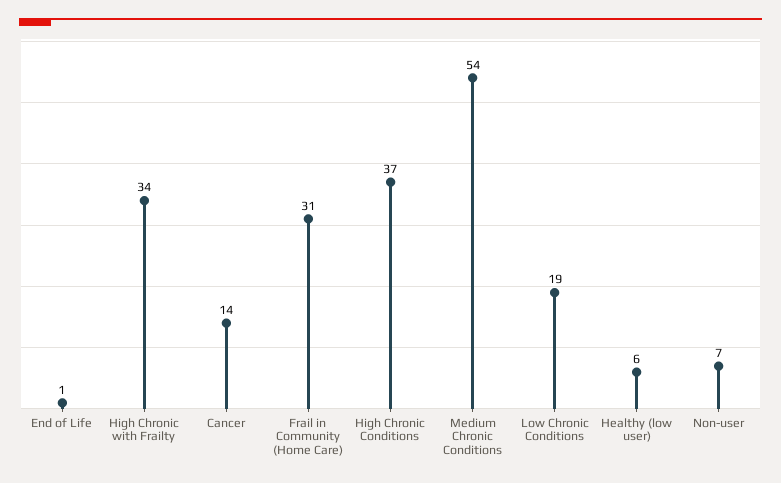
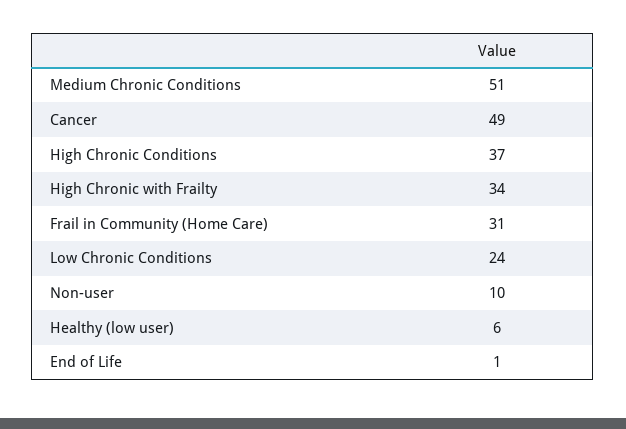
  {
    "End of Life": 1,
    "High Chronic with Frailty": 34,
-   "Cancer": 14,
+   "Cancer": 49,
    "Frail in Community (Home Care)": 31,
    "High Chronic Conditions": 37,
-   "Medium Chronic Conditions": 54,
+   "Medium Chronic Conditions": 51,
-   "Low Chronic Conditions": 19,
+   "Low Chronic Conditions": 24,
    "Healthy (low user)": 6,
-   "Non-user": 7
+   "Non-user": 10
  }

